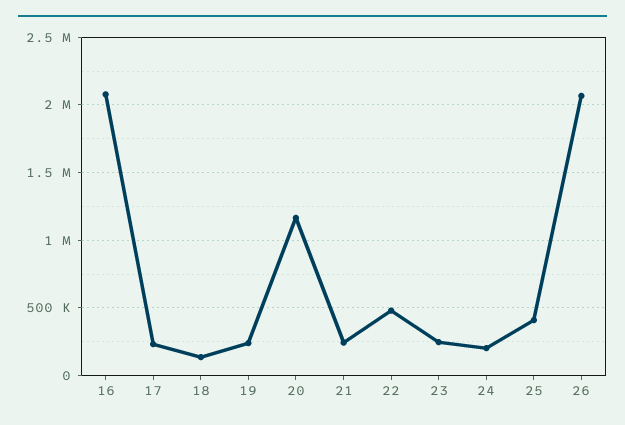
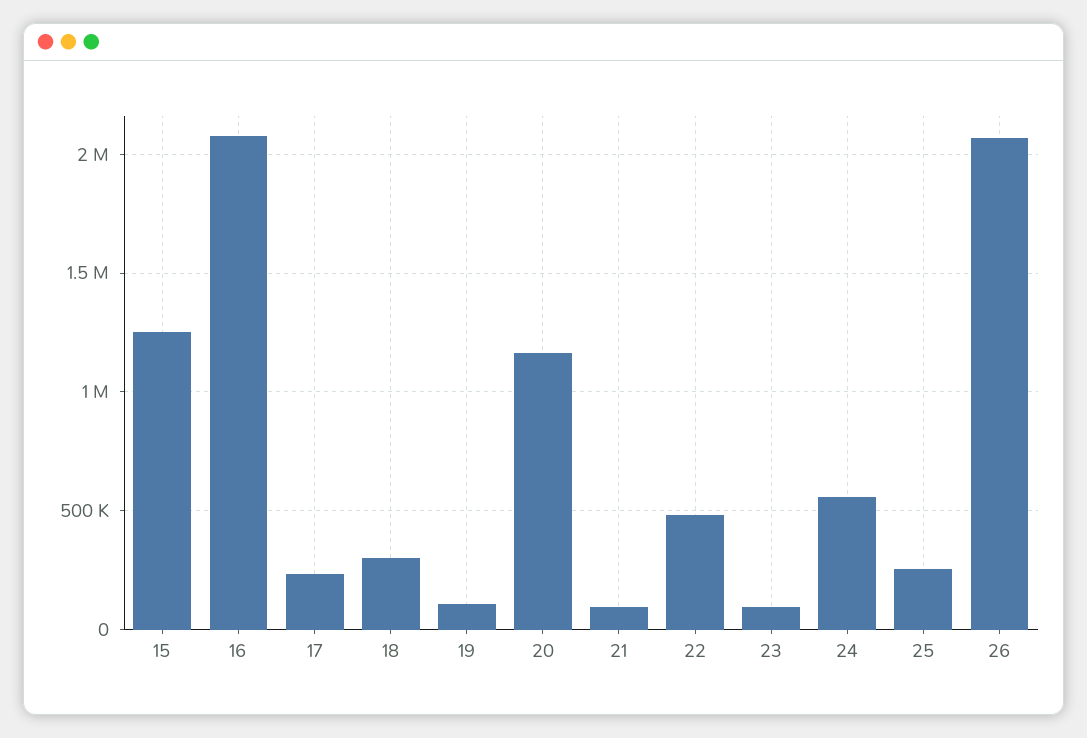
  {
    "16": 2100000,
    "17": 250000,
-   "18": 150000,
+   "18": 300000,
-   "19": 250000,
+   "19": 100000,
    "20": 1150000,
-   "21": 250000,
+   "21": 100000,
    "22": 500000,
-   "23": 250000,
+   "23": 100000,
-   "24": 200000,
+   "24": 550000,
-   "25": 400000,
+   "25": 250000,
-   "26": 2050000
+   "26": 2050000,
+   "15": 1250000
  }

